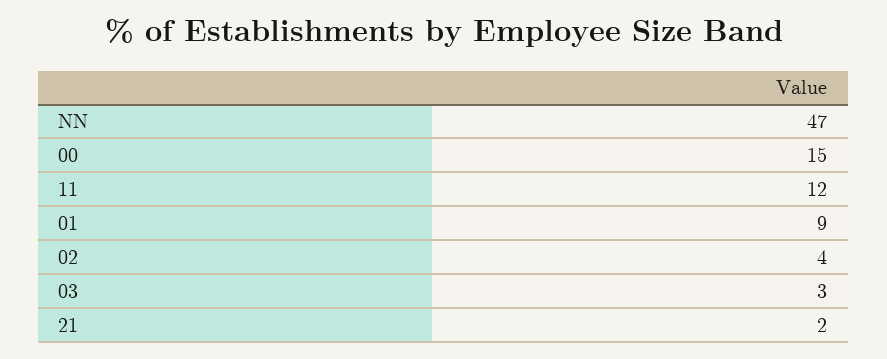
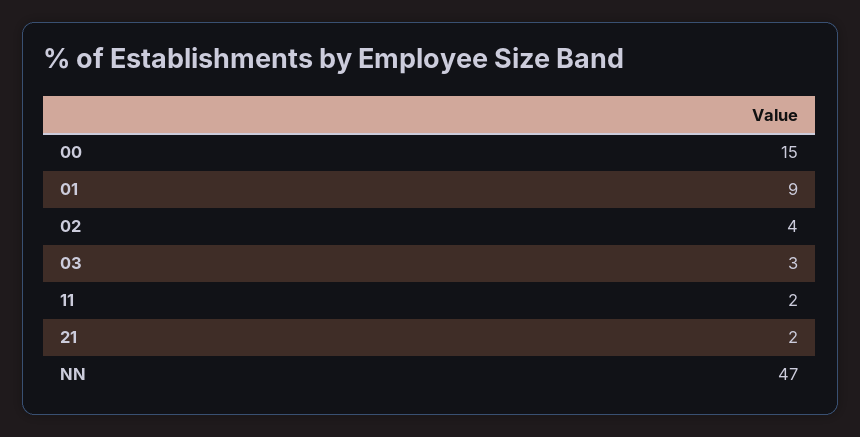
  {
    "NN": 47,
    "00": 15,
-   "11": 12,
+   "11": 2,
    "01": 9,
    "02": 4,
    "03": 3,
    "21": 2
  }

